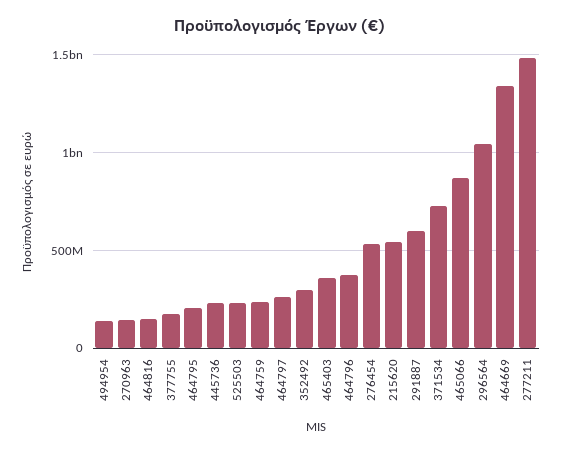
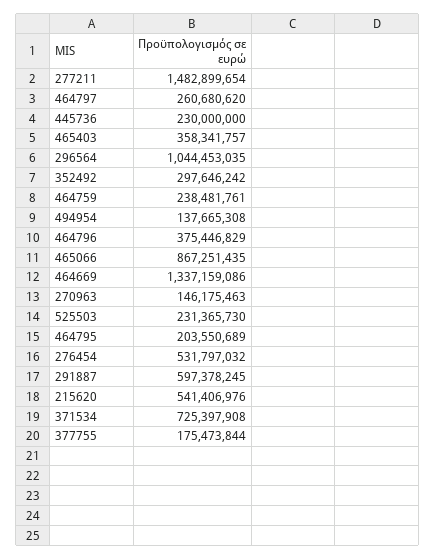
  {
    "494954": 137665308,
    "270963": 146175463,
-   "464816": 150000000,
    "377755": 175473844,
    "464795": 203550689,
    "445736": 230000000,
    "525503": 231365730,
    "464759": 238481761,
    "464797": 260680620,
    "352492": 297646242,
    "465403": 358341757,
    "464796": 375446829,
    "276454": 531797032,
    "215620": 541406976,
    "291887": 597378245,
    "371534": 725397908,
    "465066": 867251435,
    "296564": 1044453035,
    "464669": 1337159086,
    "277211": 1482899654
  }

